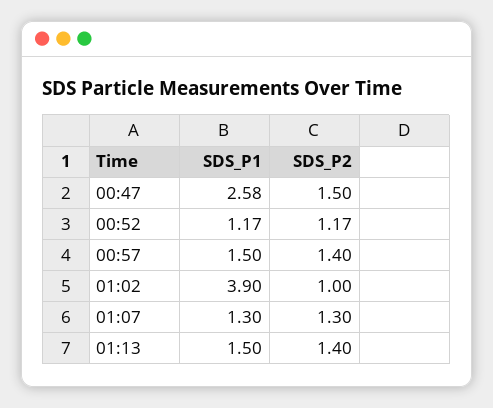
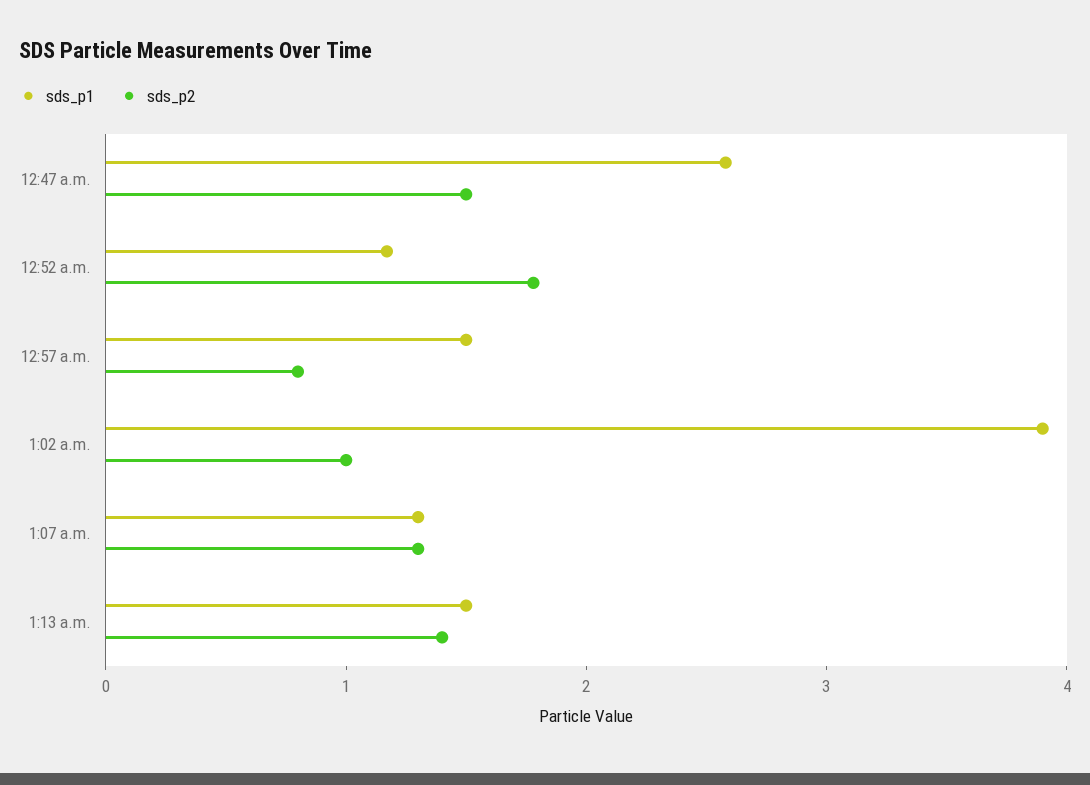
  {
    "SDS_P1": {
      "00:47": 2.58,
      "00:52": 1.17,
      "00:57": 1.5,
      "01:02": 3.9,
      "01:07": 1.3,
      "01:13": 1.5
    },
    "SDS_P2": {
      "00:47": 1.5,
-     "00:52": 1.17,
+     "00:52": 1.8,
-     "00:57": 1.4,
+     "00:57": 0.8,
      "01:02": 1,
      "01:07": 1.3,
      "01:13": 1.4
    }
  }

